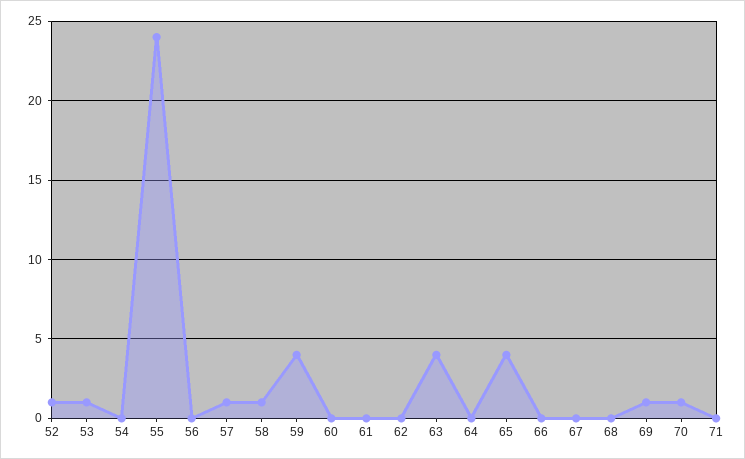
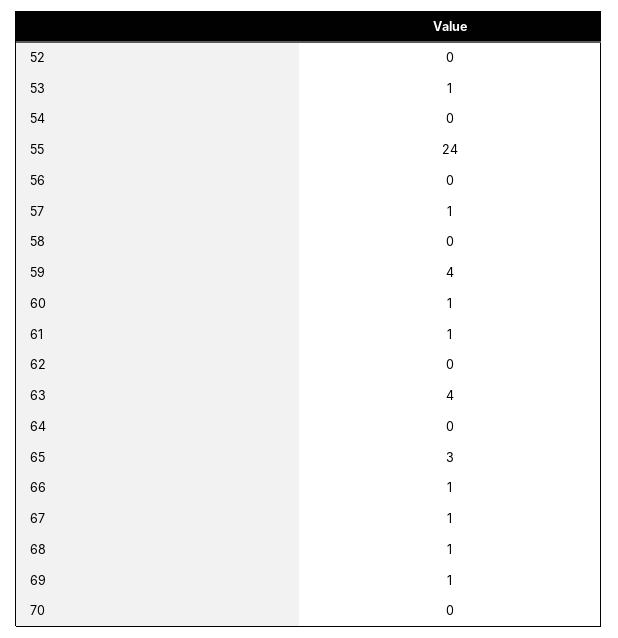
  {
-   "52": 1,
+   "52": 0,
    "53": 1,
    "54": 0,
    "55": 24,
    "56": 0,
    "57": 1,
-   "58": 1,
+   "58": 0,
    "59": 4,
-   "60": 0,
+   "60": 1,
-   "61": 0,
+   "61": 1,
    "62": 0,
    "63": 4,
    "64": 0,
-   "65": 4,
+   "65": 3,
-   "66": 0,
+   "66": 1,
-   "67": 0,
+   "67": 1,
-   "68": 0,
+   "68": 1,
    "69": 1,
-   "70": 1,
+   "70": 0
-   "71": 0
  }

